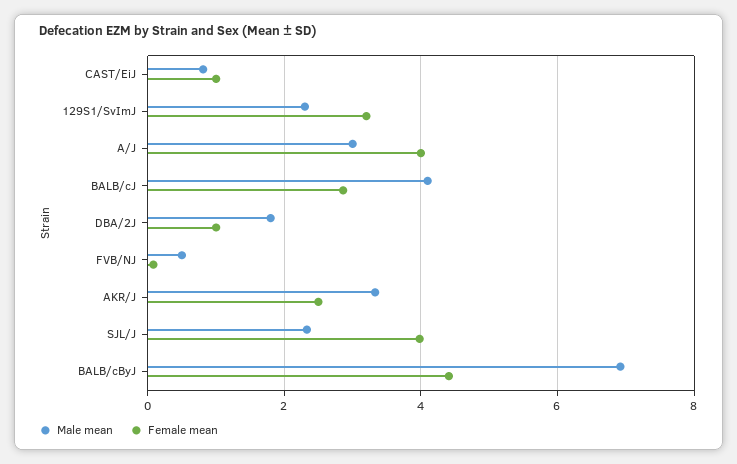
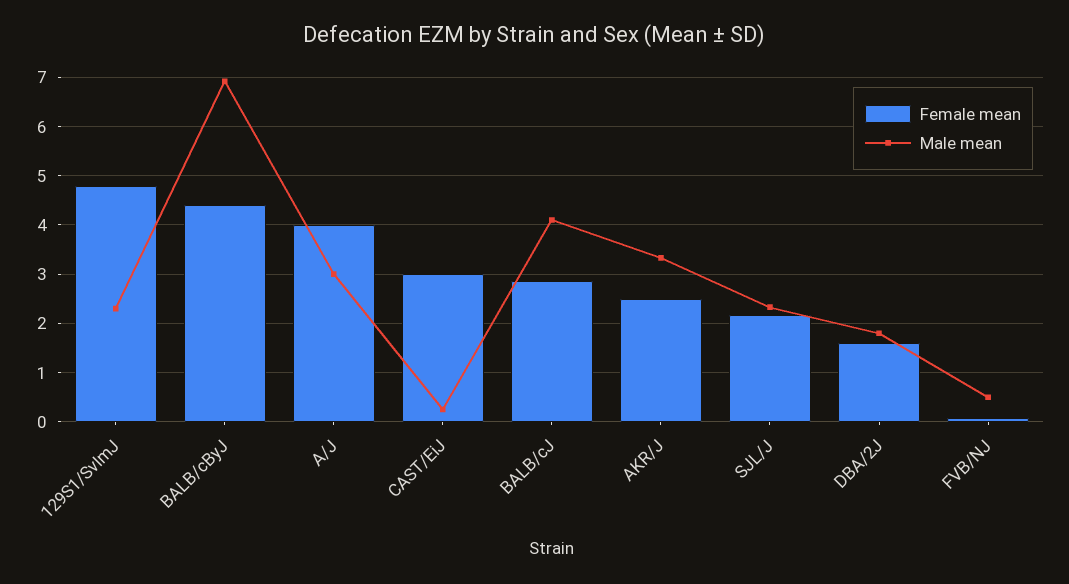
  {
    "Male mean": {
-     "CAST/EiJ": 0.8,
+     "CAST/EiJ": 0.2,
      "129S1/SvImJ": 2.4,
      "A/J": 3,
      "BALB/cJ": 4.2,
      "DBA/2J": 1.8,
      "FVB/NJ": 0.6,
      "AKR/J": 3.4,
      "SJL/J": 2.4,
      "BALB/cByJ": 7
    },
    "Female mean": {
-     "CAST/EiJ": 1,
+     "CAST/EiJ": 3,
-     "129S1/SvImJ": 3.2,
+     "129S1/SvImJ": 4.8,
      "A/J": 4,
      "BALB/cJ": 2.8,
-     "DBA/2J": 1,
+     "DBA/2J": 1.6,
      "FVB/NJ": 0,
      "AKR/J": 2.6,
-     "SJL/J": 4,
+     "SJL/J": 2.2,
      "BALB/cByJ": 4.4
    }
  }

